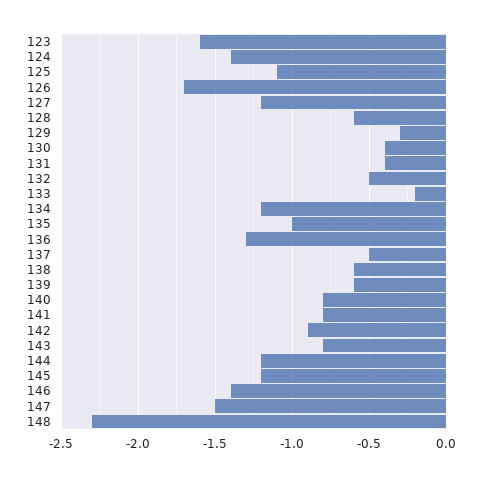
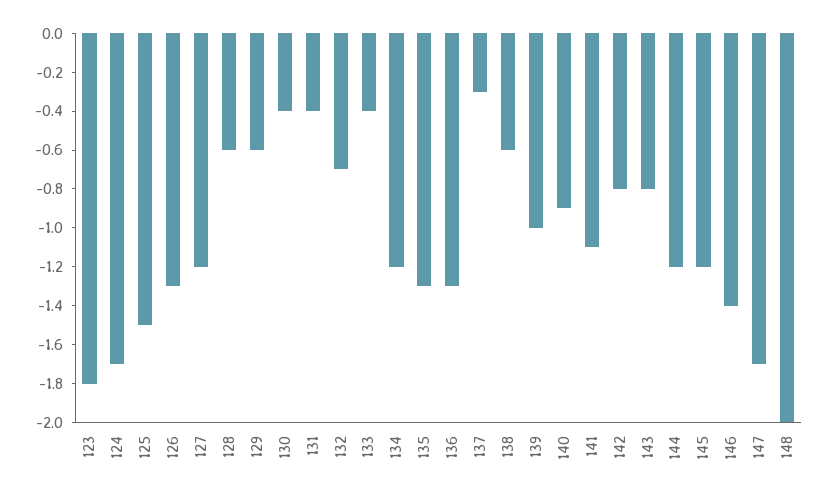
  {
-   "123": -1.6,
+   "123": -1.8,
-   "124": -1.4,
+   "124": -1.7,
-   "125": -1.1,
+   "125": -1.5,
-   "126": -1.7,
+   "126": -1.3,
    "127": -1.2,
    "128": -0.6,
-   "129": -0.3,
+   "129": -0.6,
    "130": -0.4,
    "131": -0.4,
-   "132": -0.5,
+   "132": -0.7,
-   "133": -0.2,
+   "133": -0.4,
    "134": -1.2,
-   "135": -1,
+   "135": -1.3,
    "136": -1.3,
-   "137": -0.5,
+   "137": -0.3,
    "138": -0.6,
-   "139": -0.6,
+   "139": -1,
-   "140": -0.8,
+   "140": -0.9,
-   "141": -0.8,
+   "141": -1.1,
-   "142": -0.9,
+   "142": -0.8,
    "143": -0.8,
    "144": -1.2,
    "145": -1.2,
    "146": -1.4,
-   "147": -1.5,
+   "147": -1.7,
-   "148": -2.3
+   "148": -2
  }

